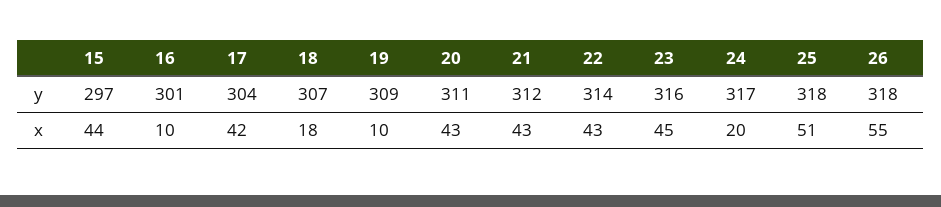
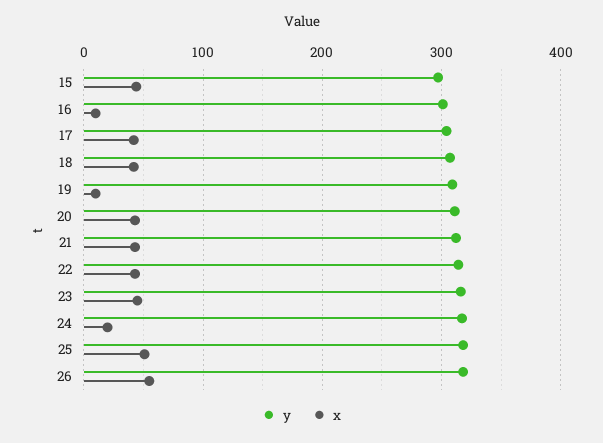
  {
    "y": {
      "15": 297,
      "16": 301,
      "17": 304,
      "18": 307,
      "19": 309,
      "20": 311,
      "21": 312,
      "22": 314,
      "23": 316,
      "24": 317,
      "25": 318,
      "26": 318
    },
    "x": {
      "15": 44,
      "16": 10,
      "17": 42,
-     "18": 18,
+     "18": 40,
      "19": 10,
      "20": 43,
      "21": 43,
      "22": 43,
      "23": 45,
      "24": 20,
      "25": 51,
      "26": 55
    }
  }

